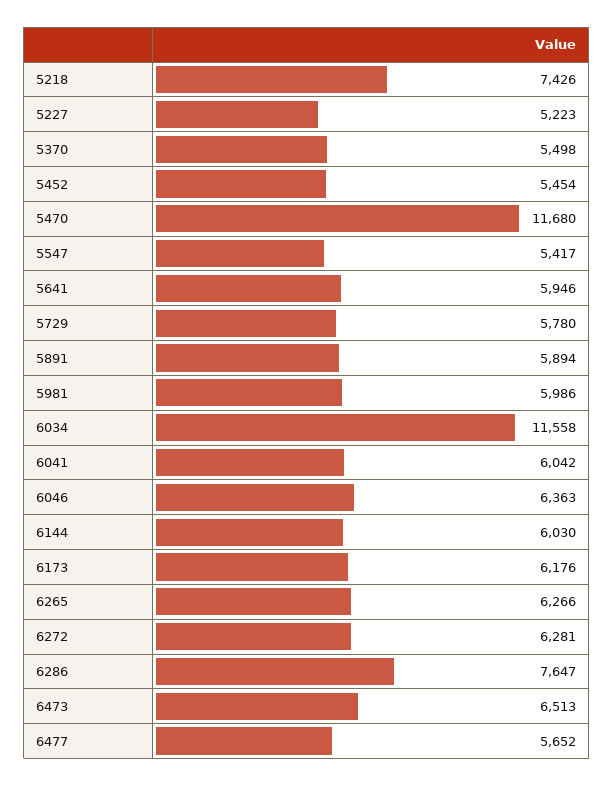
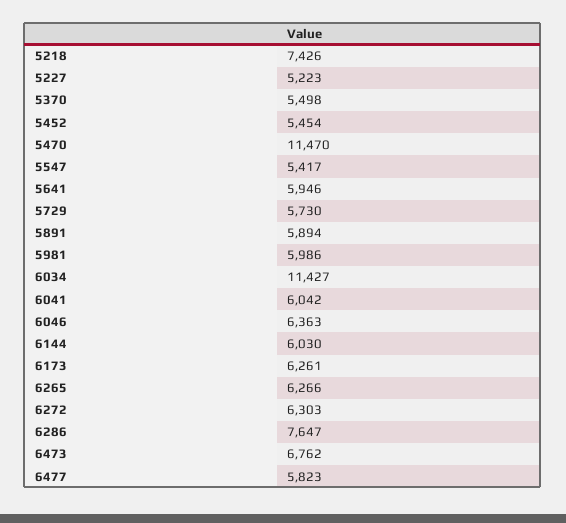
  {
    "5218": 7426,
    "5227": 5223,
    "5370": 5498,
    "5452": 5454,
-   "5470": 11680,
+   "5470": 11470,
    "5547": 5417,
    "5641": 5946,
-   "5729": 5780,
+   "5729": 5730,
    "5891": 5894,
    "5981": 5986,
-   "6034": 11558,
+   "6034": 11427,
    "6041": 6042,
    "6046": 6363,
    "6144": 6030,
-   "6173": 6176,
+   "6173": 6261,
    "6265": 6266,
-   "6272": 6281,
+   "6272": 6303,
    "6286": 7647,
-   "6473": 6513,
+   "6473": 6762,
-   "6477": 5652
+   "6477": 5823
  }

